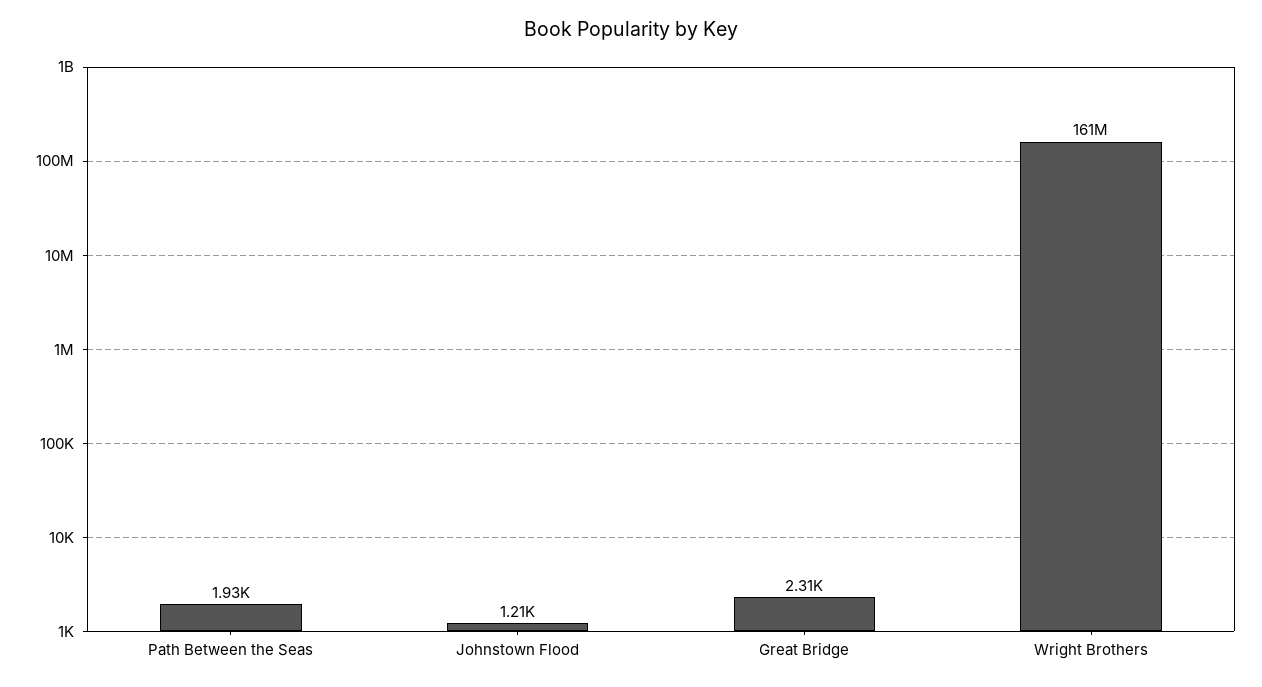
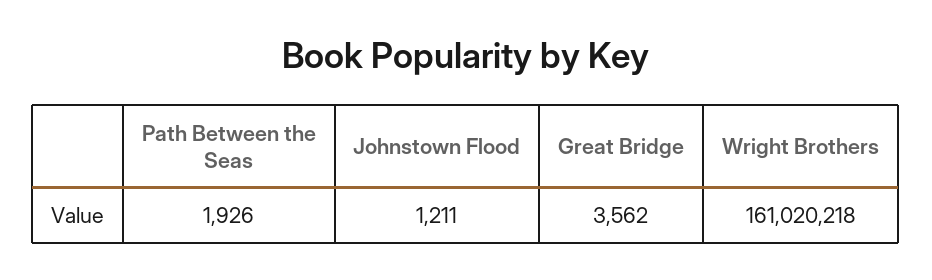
  {
    "Path Between the Seas": 1926,
    "Johnstown Flood": 1211,
-   "Great Bridge": 2310,
+   "Great Bridge": 3562,
    "Wright Brothers": 161020218
  }

